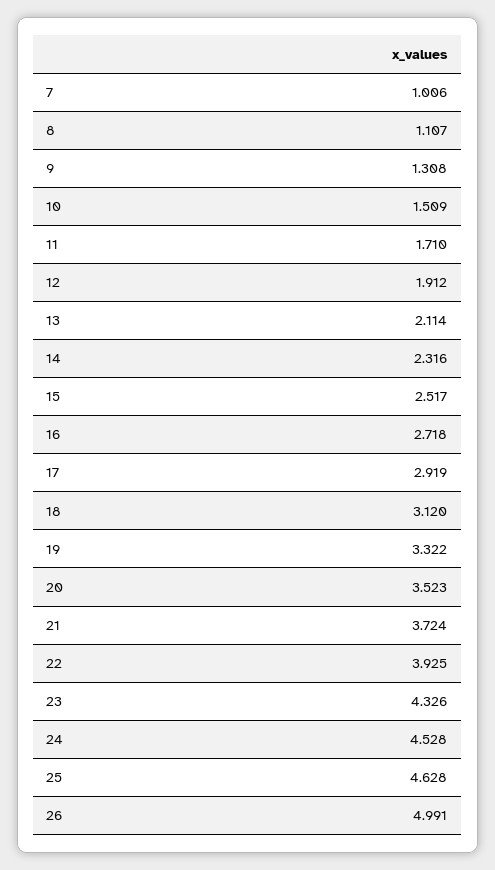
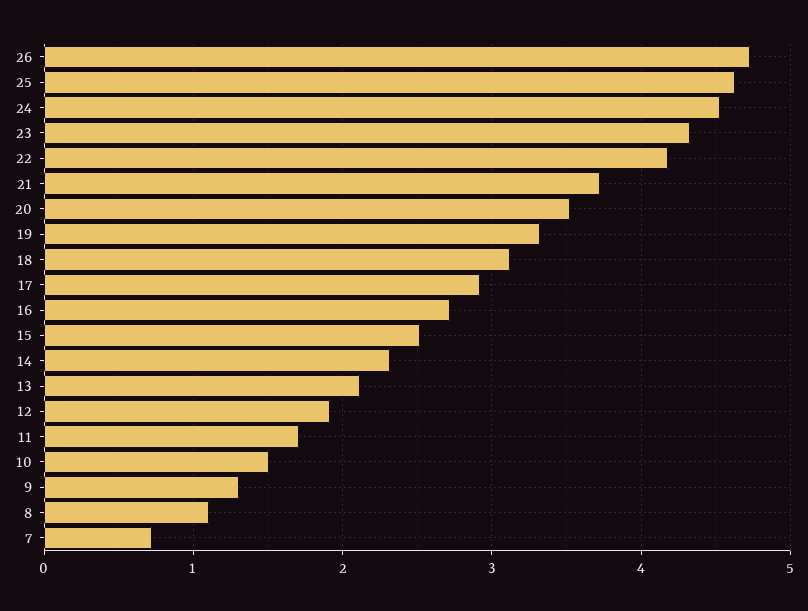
  {
-   "7": 1.006,
+   "7": 0.7,
    "8": 1.107,
    "9": 1.308,
    "10": 1.509,
    "11": 1.71,
    "12": 1.912,
    "13": 2.114,
    "14": 2.316,
    "15": 2.517,
    "16": 2.718,
    "17": 2.919,
    "18": 3.12,
    "19": 3.322,
    "20": 3.523,
    "21": 3.724,
-   "22": 3.925,
+   "22": 4.2,
    "23": 4.326,
    "24": 4.528,
    "25": 4.628,
-   "26": 4.991
+   "26": 4.7
  }

